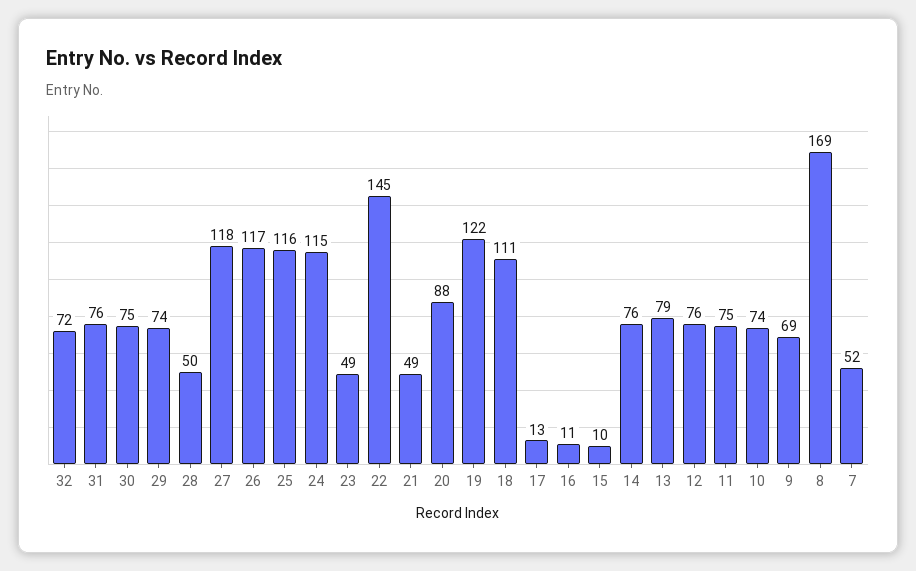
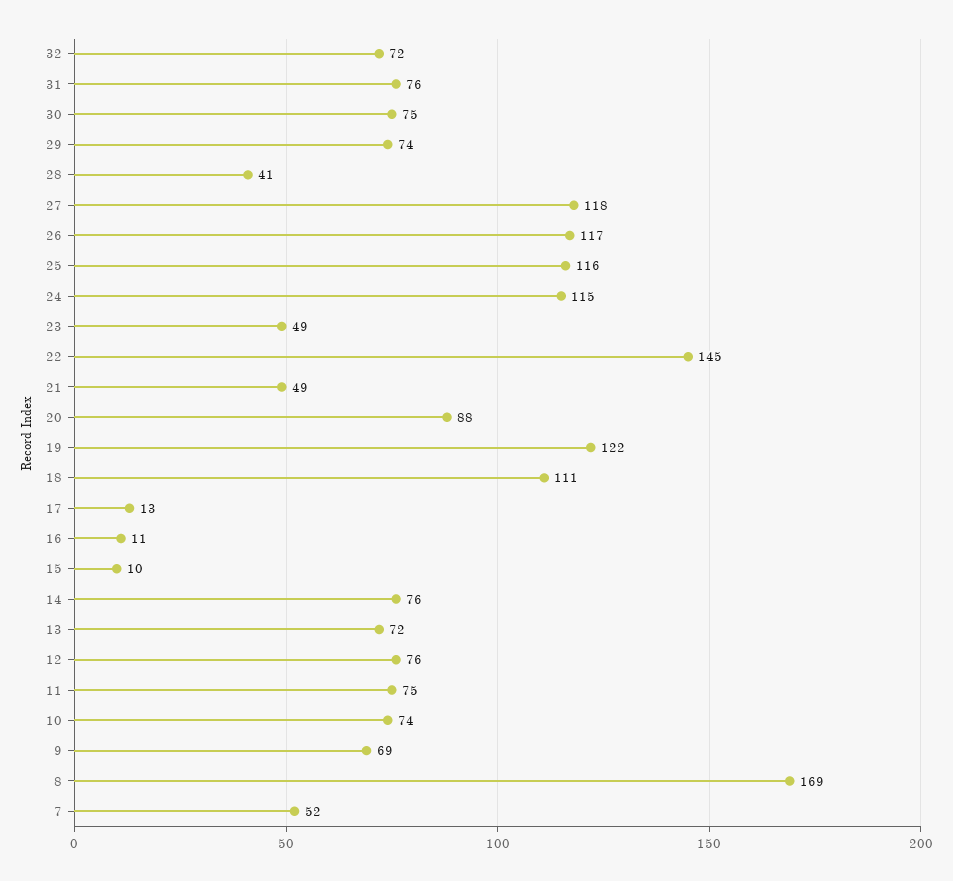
  {
    "32": 72,
    "31": 76,
    "30": 75,
    "29": 74,
-   "28": 50,
+   "28": 41,
    "27": 118,
    "26": 117,
    "25": 116,
    "24": 115,
    "23": 49,
    "22": 145,
    "21": 49,
    "20": 88,
    "19": 122,
    "18": 111,
    "17": 13,
    "16": 11,
    "15": 10,
    "14": 76,
-   "13": 79,
+   "13": 72,
    "12": 76,
    "11": 75,
    "10": 74,
    "9": 69,
    "8": 169,
    "7": 52
  }

